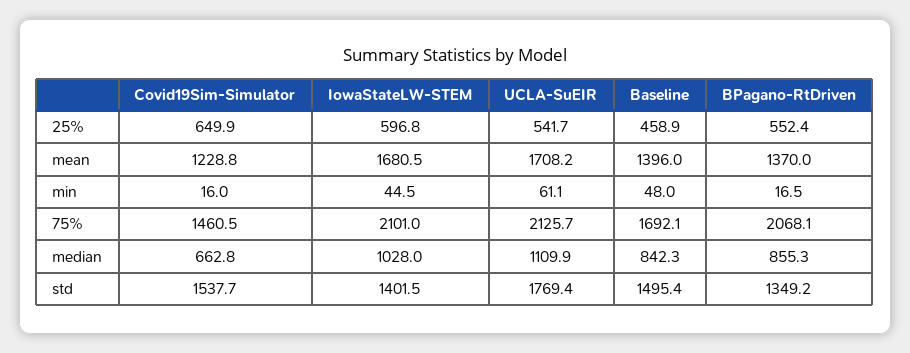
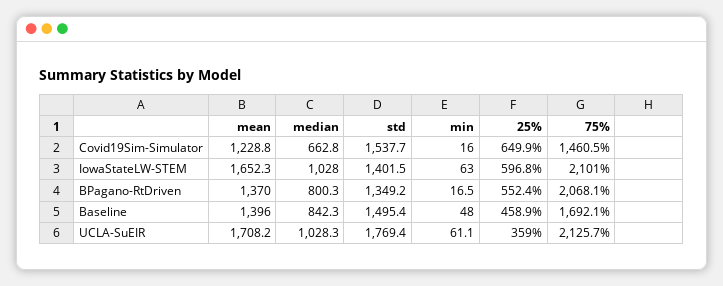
  {
    "Covid19Sim-Simulator": {
      "25%": 649.9,
      "mean": 1228.8,
      "min": 16,
      "75%": 1460.5,
      "median": 662.8,
      "std": 1537.7
    },
    "IowaStateLW-STEM": {
      "25%": 596.8,
-     "mean": 1680.5,
+     "mean": 1652.3,
-     "min": 44.5,
+     "min": 63,
      "75%": 2101,
      "median": 1028,
      "std": 1401.5
    },
    "UCLA-SuEIR": {
-     "25%": 541.7,
+     "25%": 359,
      "mean": 1708.2,
      "min": 61.1,
      "75%": 2125.7,
-     "median": 1109.9,
+     "median": 1028.3,
      "std": 1769.4
    },
    "Baseline": {
      "25%": 458.9,
      "mean": 1396,
      "min": 48,
      "75%": 1692.1,
      "median": 842.3,
      "std": 1495.4
    },
    "BPagano-RtDriven": {
      "25%": 552.4,
      "mean": 1370,
      "min": 16.5,
      "75%": 2068.1,
-     "median": 855.3,
+     "median": 800.3,
      "std": 1349.2
    }
  }

